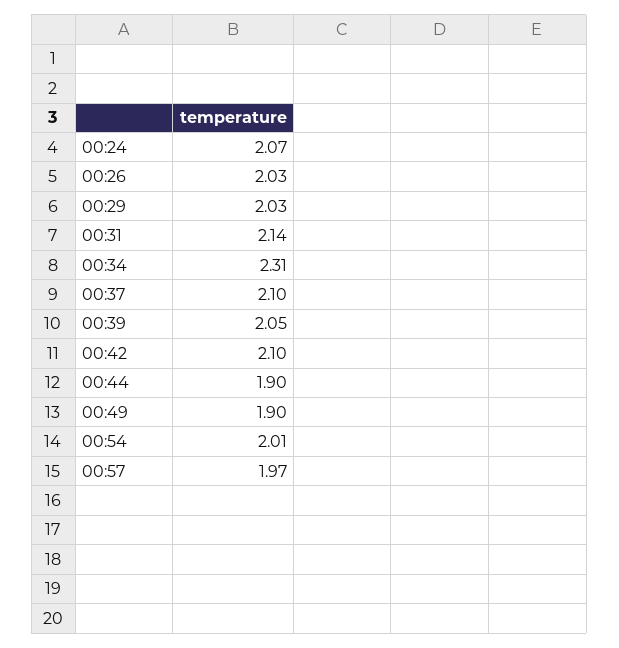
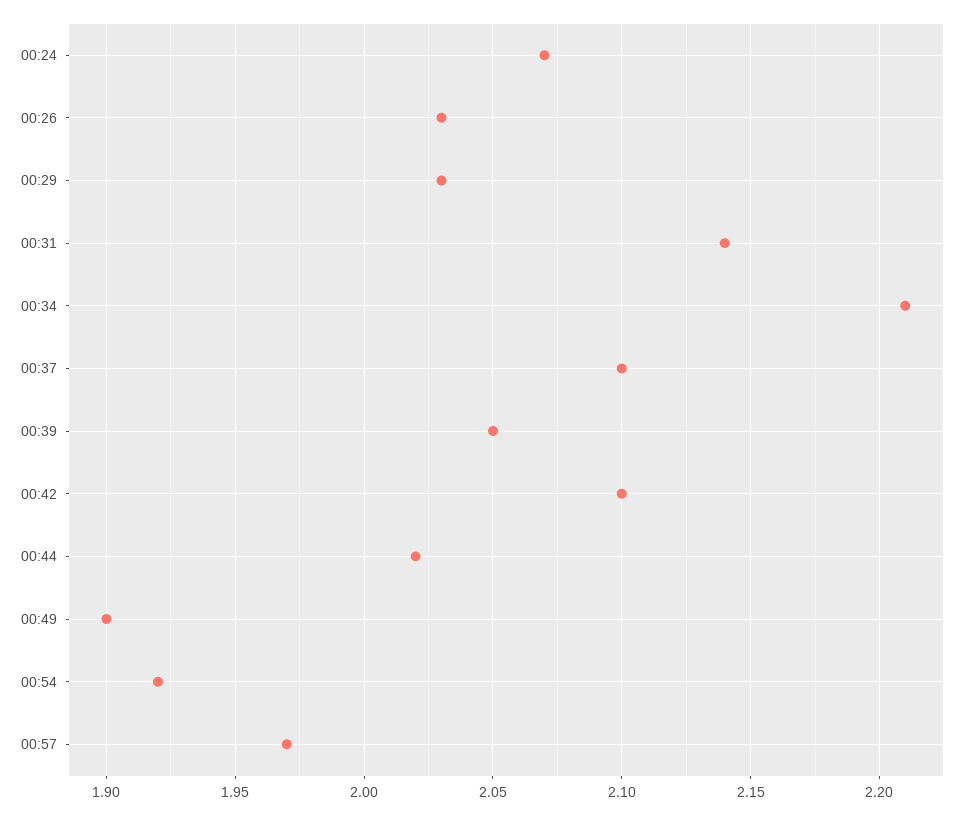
  {
    "00:24": 2.07,
    "00:26": 2.03,
    "00:29": 2.03,
    "00:31": 2.14,
-   "00:34": 2.31,
+   "00:34": 2.21,
    "00:37": 2.1,
    "00:39": 2.05,
    "00:42": 2.1,
-   "00:44": 1.9,
+   "00:44": 2.02,
    "00:49": 1.9,
-   "00:54": 2.01,
+   "00:54": 1.92,
    "00:57": 1.97
  }

